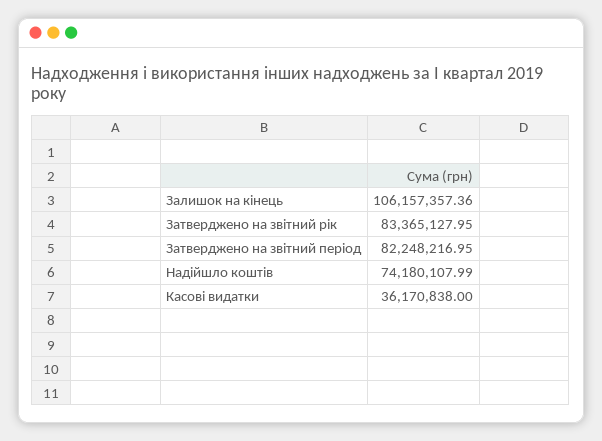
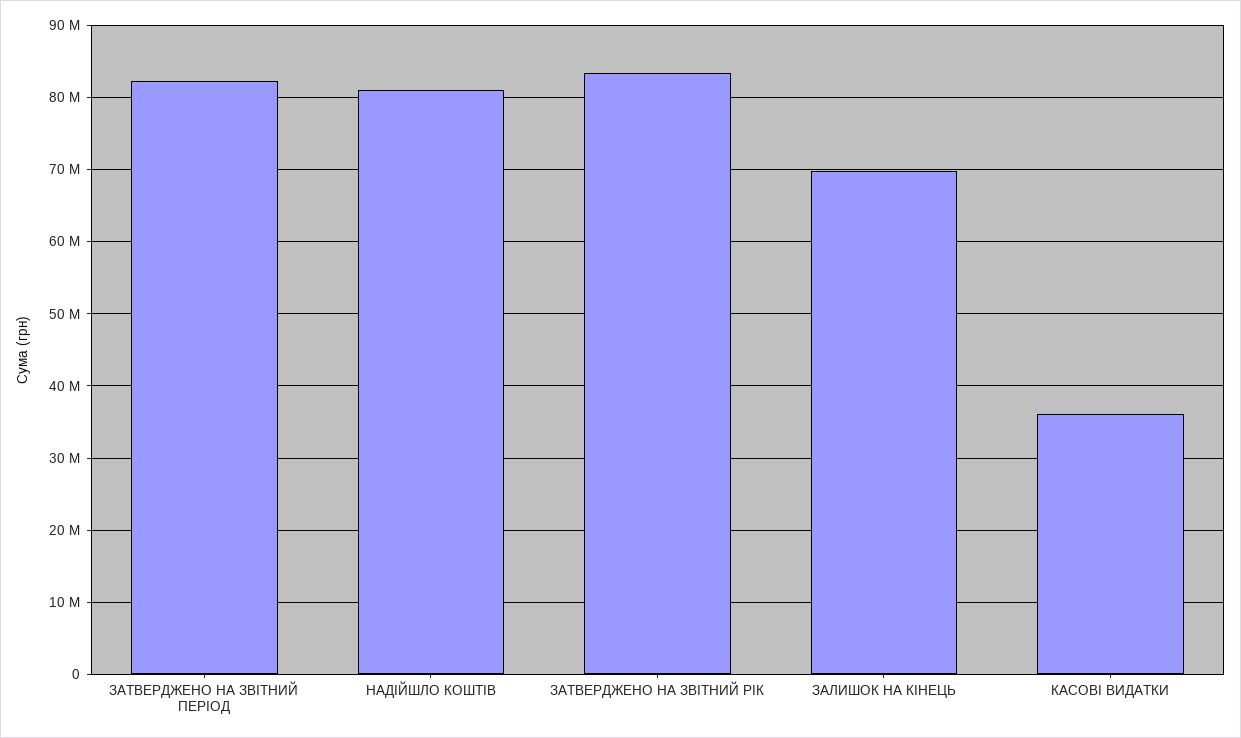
  {
-   "Залишок на кінець": 106157357.36,
+   "Залишок на кінець": 70000000,
    "Затверджено на звітний рік": 83365127.95,
    "Затверджено на звітний період": 82248216.95,
-   "Надійшло коштів": 74180107.99,
+   "Надійшло коштів": 81000000,
    "Касові видатки": 36170838
  }

